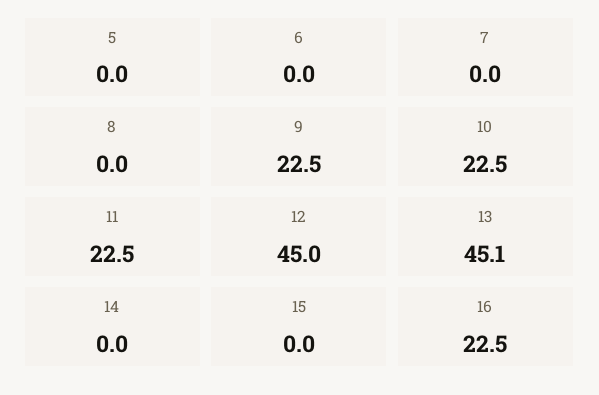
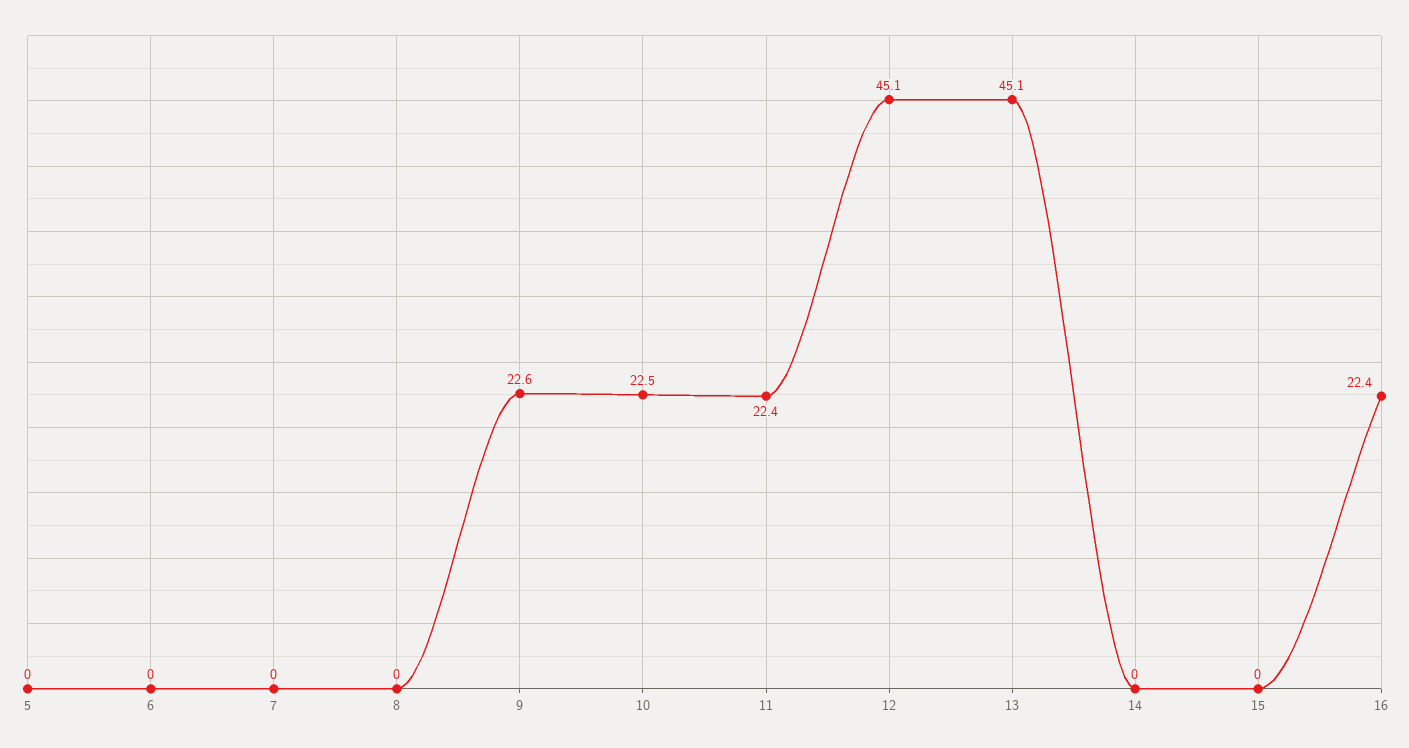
  {
    "5": 0,
    "6": 0,
    "7": 0,
    "8": 0,
-   "9": 22.5,
+   "9": 22.6,
    "10": 22.5,
-   "11": 22.5,
+   "11": 22.4,
-   "12": 45,
+   "12": 45.1,
    "13": 45.1,
    "14": 0,
    "15": 0,
-   "16": 22.5
+   "16": 22.4
  }

